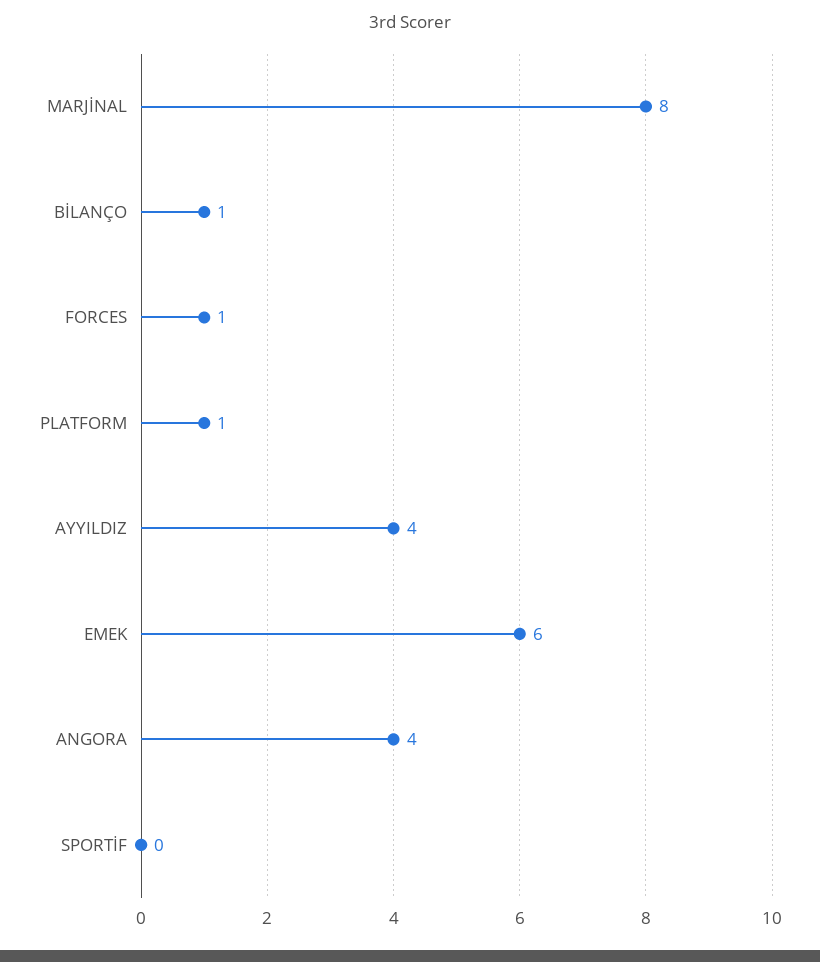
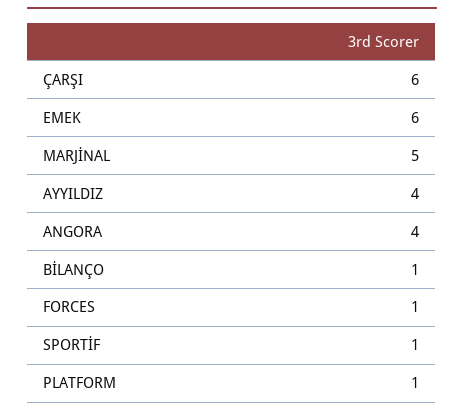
  {
-   "MARJİNAL": 8,
+   "MARJİNAL": 5,
    "BİLANÇO": 1,
    "FORCES": 1,
    "PLATFORM": 1,
    "AYYILDIZ": 4,
    "EMEK": 6,
    "ANGORA": 4,
-   "SPORTİF": 0
+   "SPORTİF": 1,
+   "ÇARŞI": 6
  }

